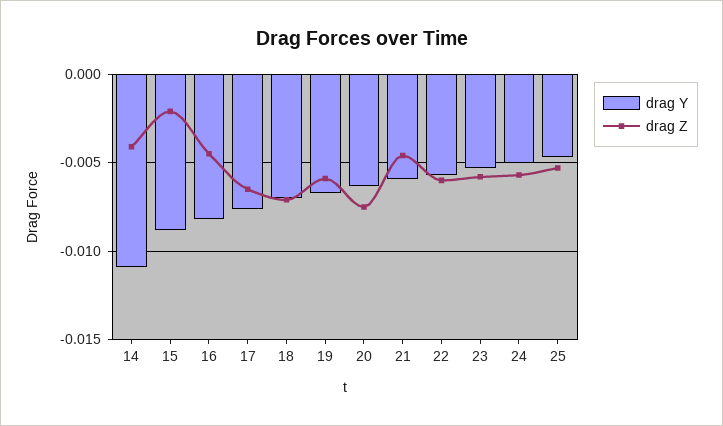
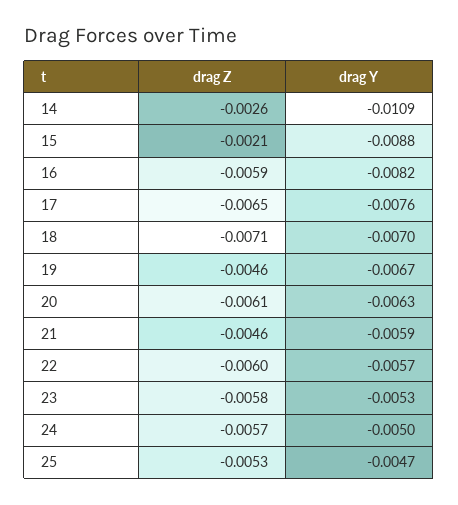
  {
    "drag Y": {
      "14": -0.0109,
      "15": -0.0088,
      "16": -0.0082,
      "17": -0.0076,
      "18": -0.007,
      "19": -0.0067,
      "20": -0.0063,
      "21": -0.0059,
      "22": -0.0057,
      "23": -0.0053,
      "24": -0.005,
      "25": -0.0047
    },
    "drag Z": {
-     "14": -0.004,
+     "14": -0.0026,
      "15": -0.0021,
-     "16": -0.0045,
+     "16": -0.0059,
      "17": -0.0065,
      "18": -0.0071,
-     "19": -0.006,
+     "19": -0.0046,
-     "20": -0.0075,
+     "20": -0.0061,
      "21": -0.0046,
      "22": -0.006,
      "23": -0.0058,
      "24": -0.0057,
      "25": -0.0053
    }
  }

